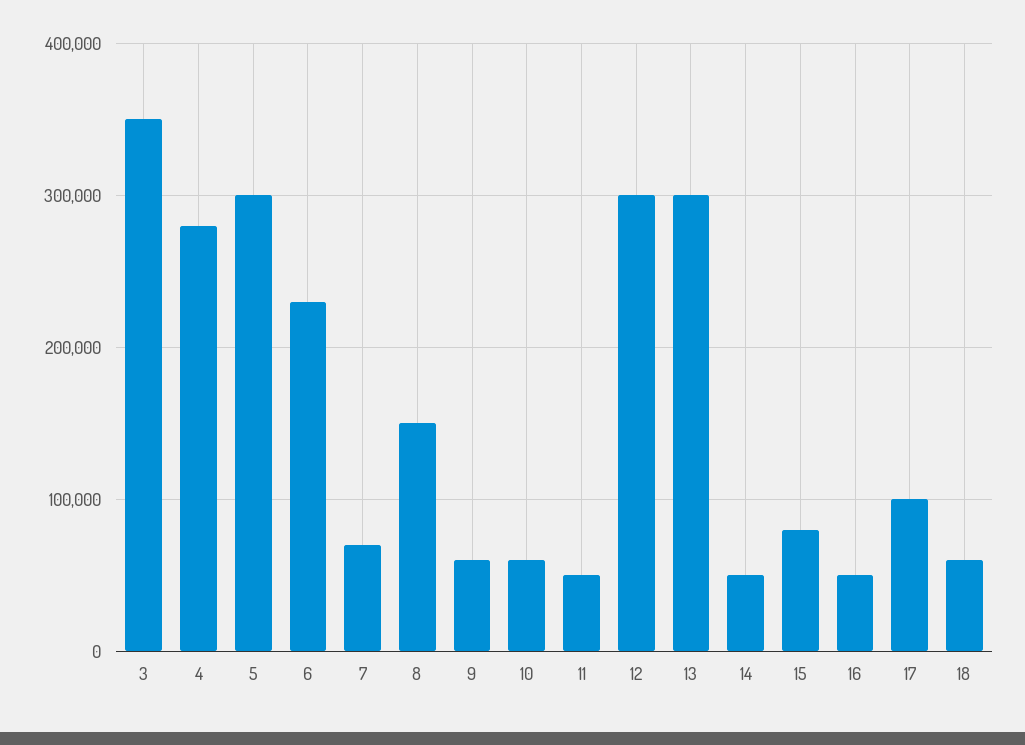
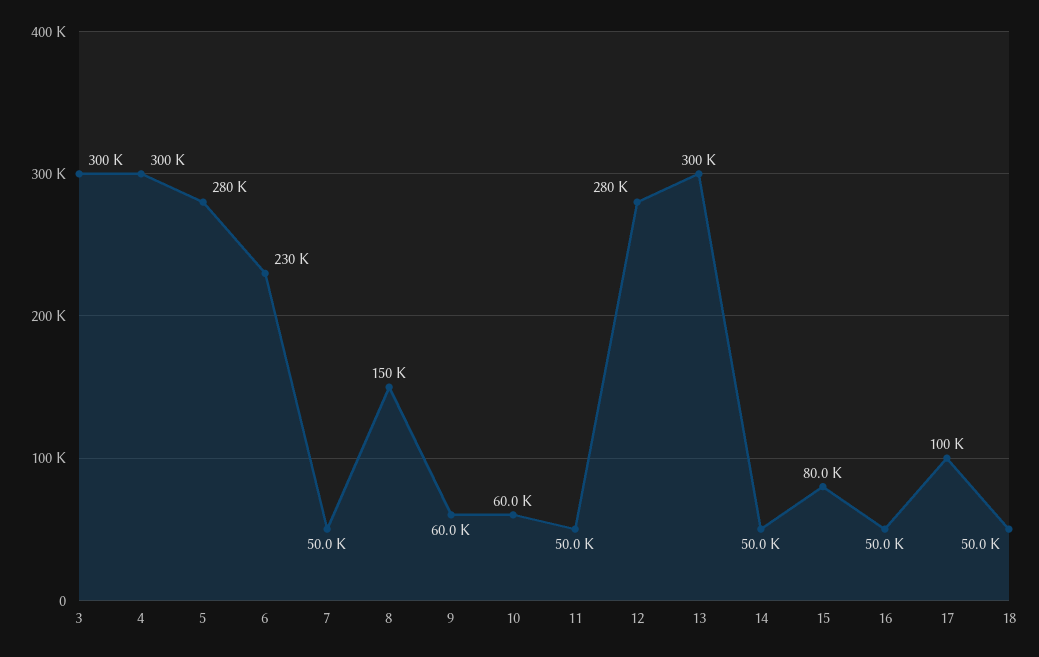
  {
-   "3": 350000,
+   "3": 300000,
-   "4": 280000,
+   "4": 300000,
-   "5": 300000,
+   "5": 280000,
    "6": 230000,
-   "7": 70000,
+   "7": 50000,
    "8": 150000,
    "9": 60000,
    "10": 60000,
    "11": 50000,
-   "12": 300000,
+   "12": 280000,
    "13": 300000,
    "14": 50000,
    "15": 80000,
    "16": 50000,
    "17": 100000,
-   "18": 60000
+   "18": 50000
  }

